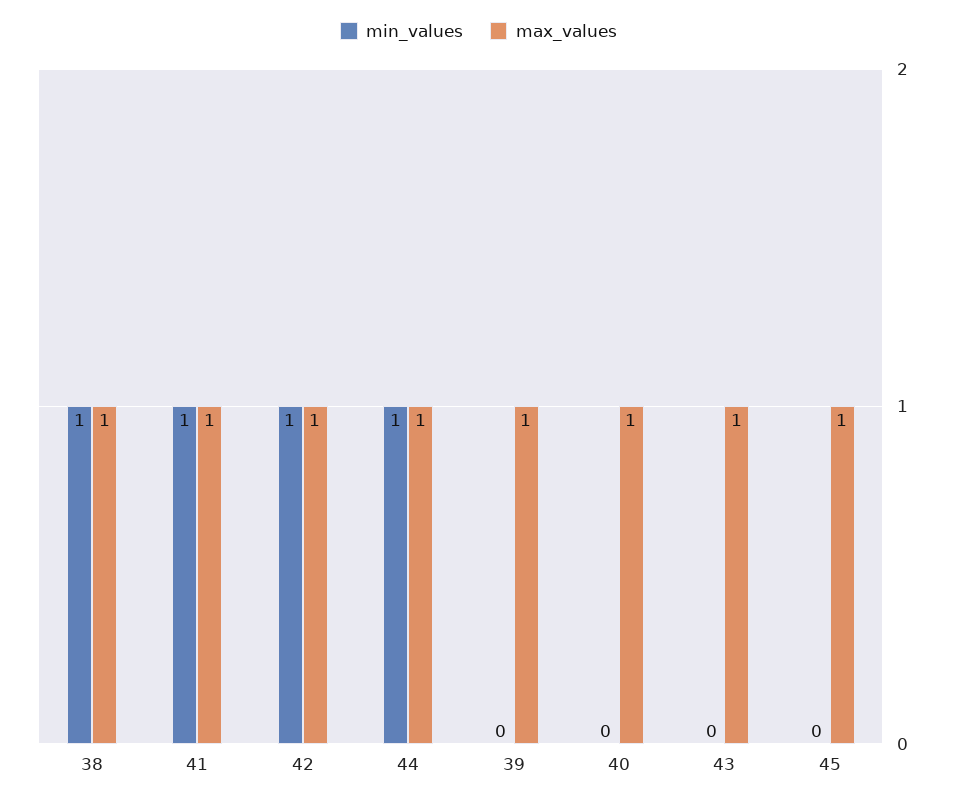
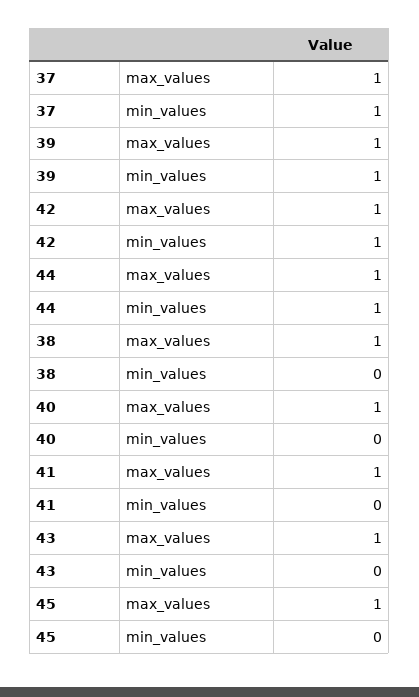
  {
    "min_values": {
-     "38": 1,
+     "38": 0,
-     "41": 1,
+     "41": 0,
      "42": 1,
      "44": 1,
-     "39": 0,
+     "39": 1,
      "40": 0,
      "43": 0,
-     "45": 0
+     "45": 0,
+     "37": 1
    },
    "max_values": {
      "38": 1,
      "41": 1,
      "42": 1,
      "44": 1,
      "39": 1,
      "40": 1,
      "43": 1,
-     "45": 1
+     "45": 1,
+     "37": 1
    }
  }

